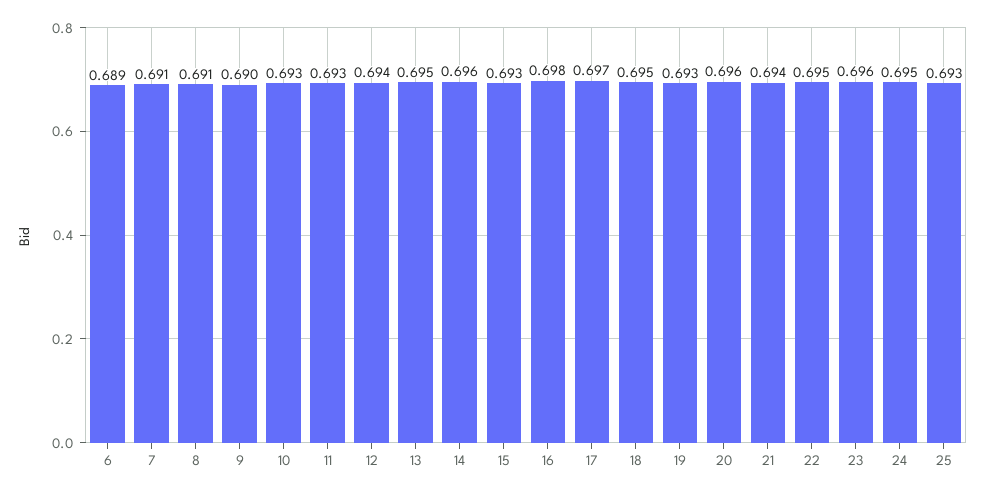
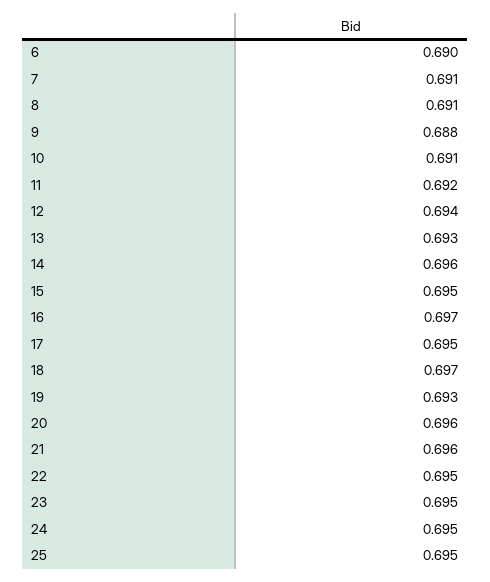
  {
-   "6": 0.689,
+   "6": 0.69,
    "7": 0.691,
    "8": 0.691,
-   "9": 0.69,
+   "9": 0.688,
-   "10": 0.693,
+   "10": 0.691,
-   "11": 0.693,
+   "11": 0.692,
    "12": 0.694,
-   "13": 0.695,
+   "13": 0.693,
    "14": 0.696,
-   "15": 0.693,
+   "15": 0.695,
-   "16": 0.698,
+   "16": 0.697,
-   "17": 0.697,
+   "17": 0.695,
-   "18": 0.695,
+   "18": 0.697,
    "19": 0.693,
    "20": 0.696,
-   "21": 0.694,
+   "21": 0.696,
    "22": 0.695,
-   "23": 0.696,
+   "23": 0.695,
    "24": 0.695,
-   "25": 0.693
+   "25": 0.695
  }

